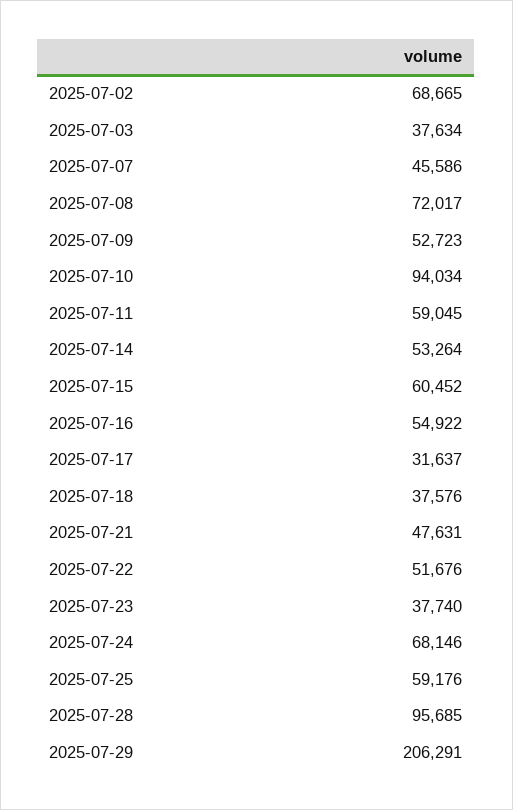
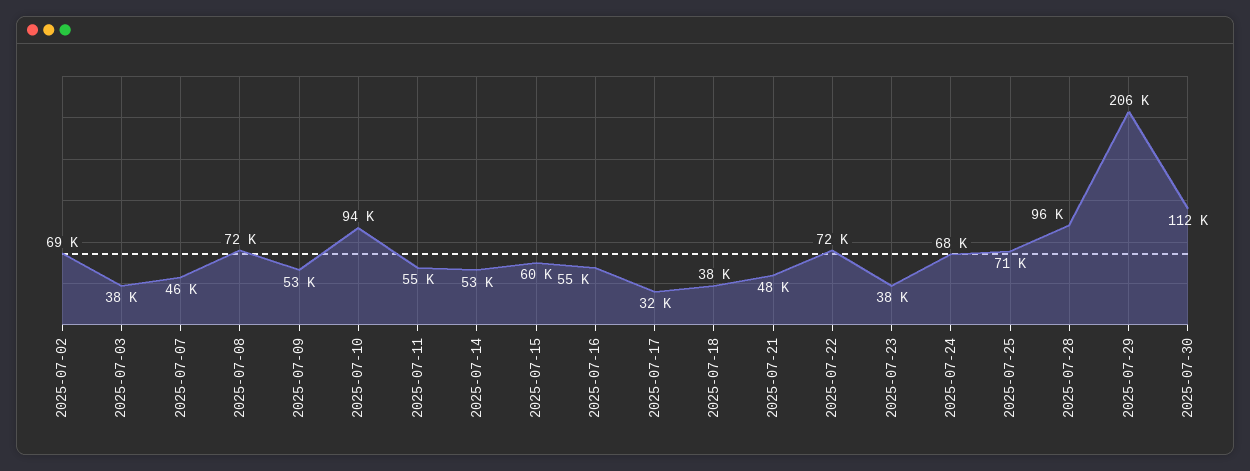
  {
    "2025-07-02": 68665,
    "2025-07-03": 37634,
    "2025-07-07": 45586,
    "2025-07-08": 72017,
    "2025-07-09": 52723,
    "2025-07-10": 94034,
-   "2025-07-11": 59045,
+   "2025-07-11": 55000,
    "2025-07-14": 53264,
    "2025-07-15": 60452,
    "2025-07-16": 54922,
    "2025-07-17": 31637,
    "2025-07-18": 37576,
    "2025-07-21": 47631,
-   "2025-07-22": 51676,
+   "2025-07-22": 72000,
    "2025-07-23": 37740,
    "2025-07-24": 68146,
-   "2025-07-25": 59176,
+   "2025-07-25": 71000,
    "2025-07-28": 95685,
-   "2025-07-29": 206291
+   "2025-07-29": 206291,
+   "2025-07-30": 112000
  }

